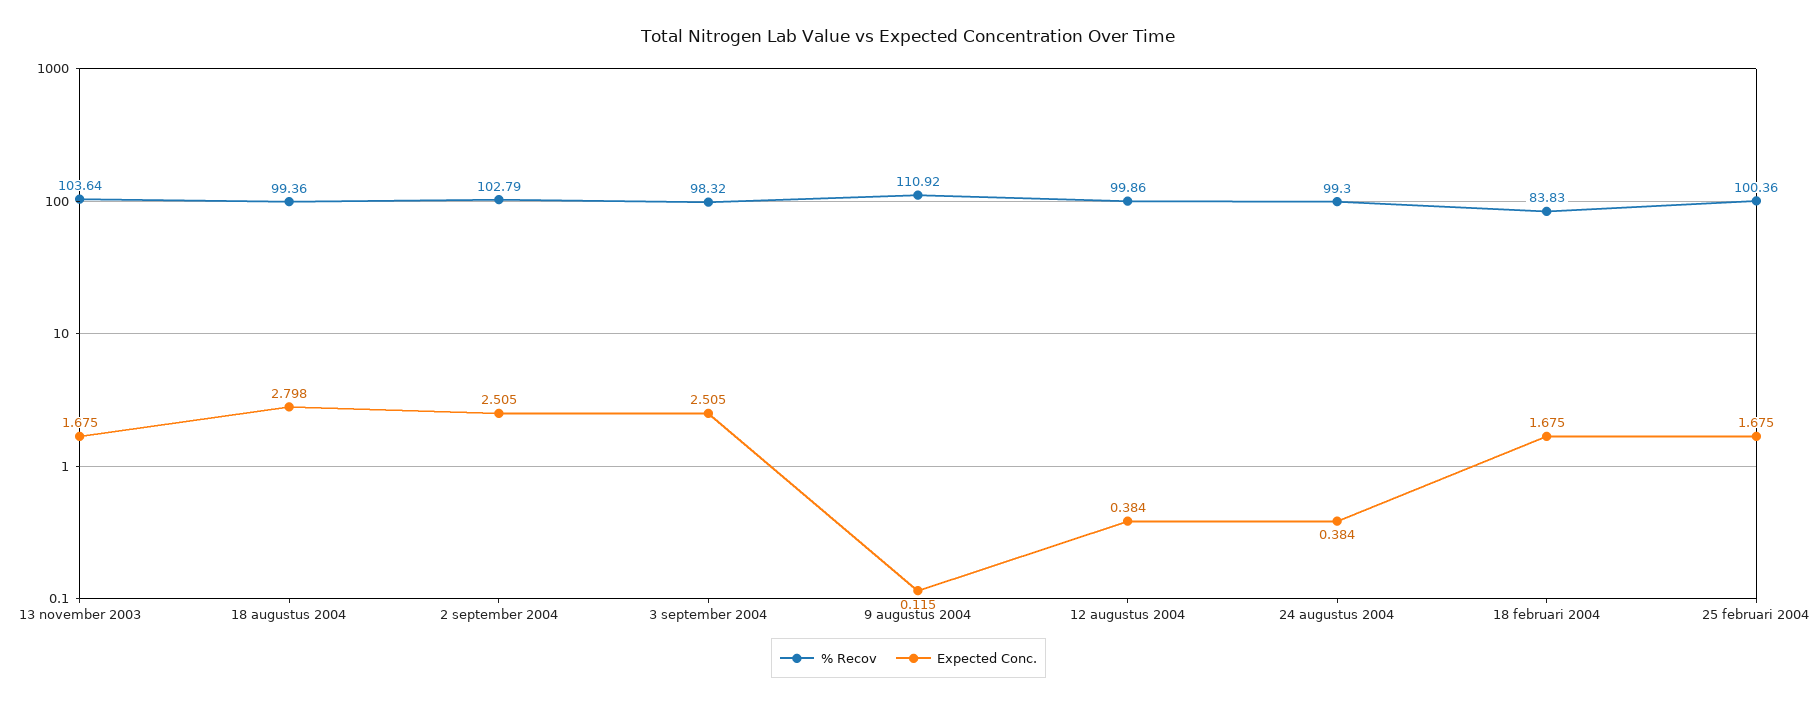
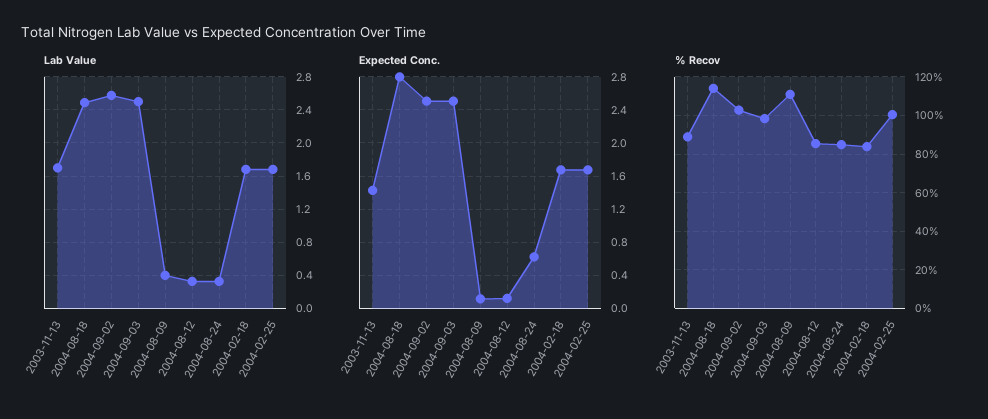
  {
    "% Recov": {
-     "13 november 2003": 103.64,
+     "13 november 2003": 90,
-     "18 augustus 2004": 99.36,
+     "18 augustus 2004": 115,
      "2 september 2004": 102.79,
      "3 september 2004": 98.32,
      "9 augustus 2004": 110.92,
-     "12 augustus 2004": 99.86,
+     "12 augustus 2004": 85,
-     "24 augustus 2004": 99.3,
+     "24 augustus 2004": 85,
      "18 februari 2004": 83.83,
      "25 februari 2004": 100.36
    },
    "Expected Conc.": {
-     "13 november 2003": 1.675,
+     "13 november 2003": 1.4,
      "18 augustus 2004": 2.798,
      "2 september 2004": 2.505,
      "3 september 2004": 2.505,
      "9 augustus 2004": 0.115,
-     "12 augustus 2004": 0.384,
+     "12 augustus 2004": 0.1,
-     "24 augustus 2004": 0.384,
+     "24 augustus 2004": 0.6,
      "18 februari 2004": 1.675,
      "25 februari 2004": 1.675
-   }
+   },
+   "Lab Value": {
+     "13 november 2003": 1.7,
+     "18 augustus 2004": 2.5,
+     "2 september 2004": 2.6,
+     "3 september 2004": 2.5,
+     "9 augustus 2004": 0.4,
+     "12 augustus 2004": 0.3,
+     "24 augustus 2004": 0.3,
+     "18 februari 2004": 1.7,
+     "25 februari 2004": 1.7
+   }
  }

